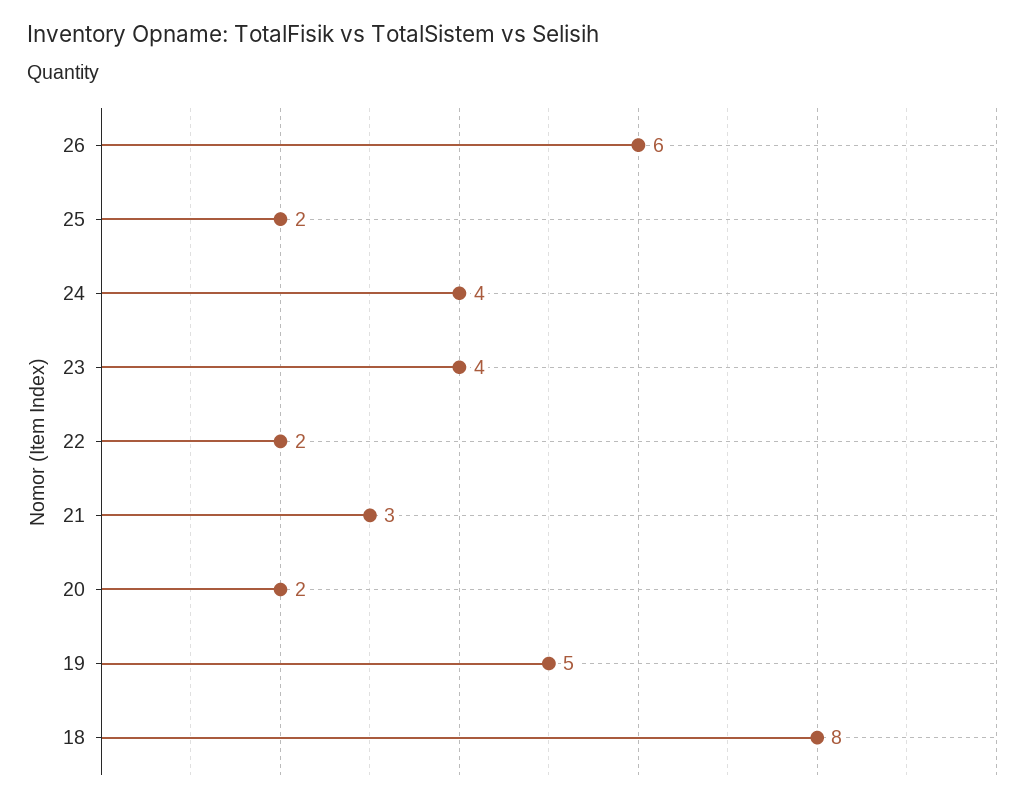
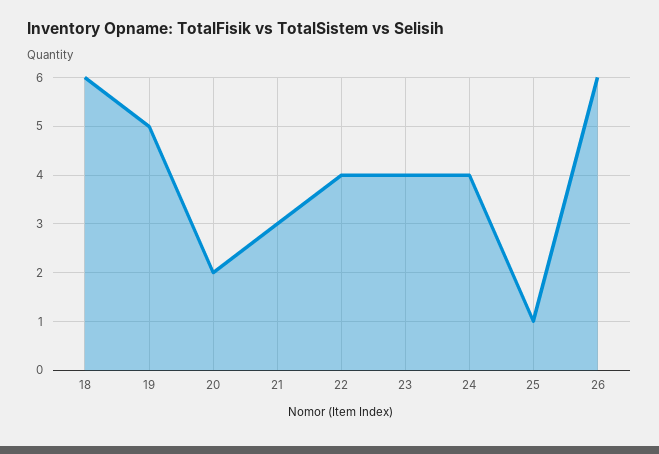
  {
    "26": 6,
-   "25": 2,
+   "25": 1,
    "24": 4,
    "23": 4,
-   "22": 2,
+   "22": 4,
    "21": 3,
    "20": 2,
    "19": 5,
-   "18": 8
+   "18": 6
  }

